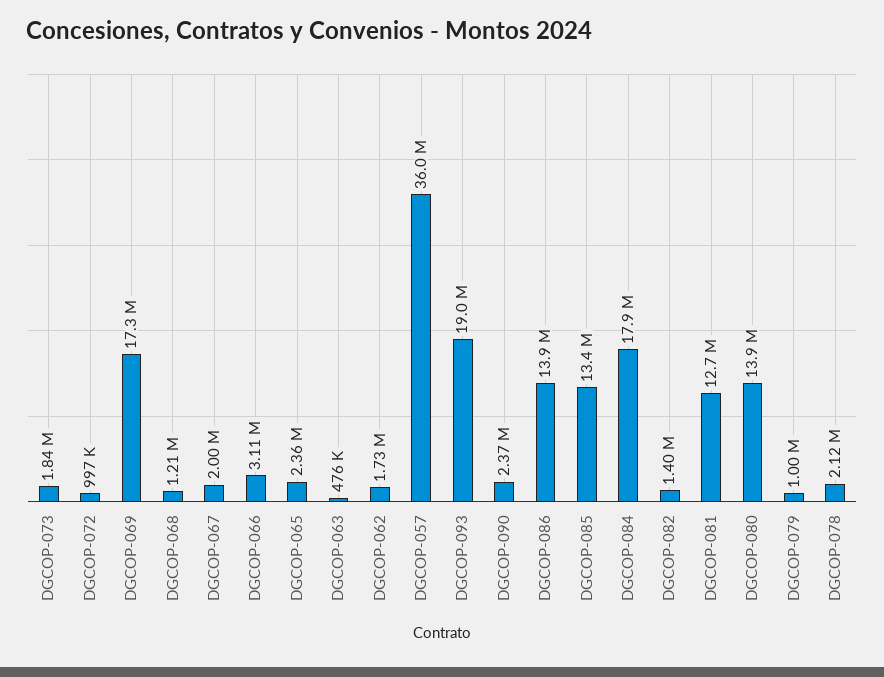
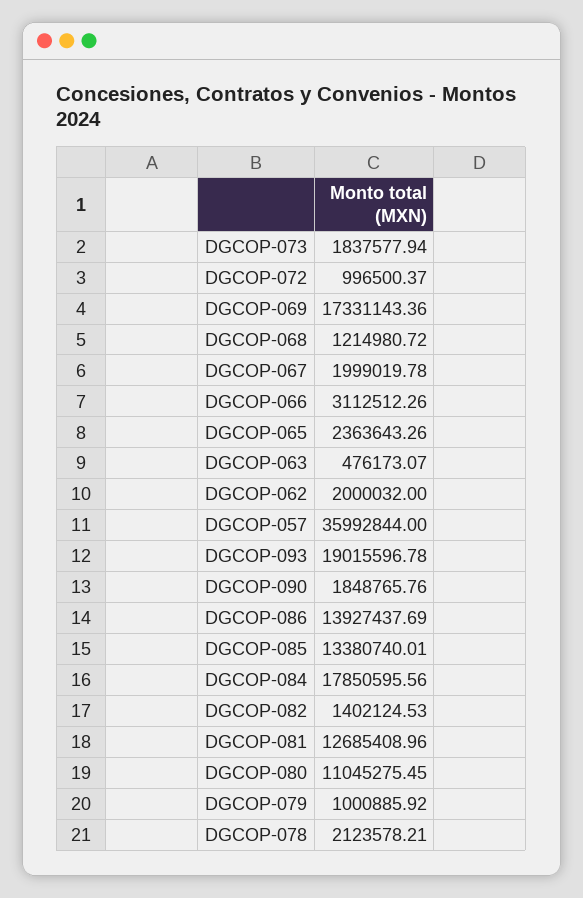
  {
    "DGCOP-073": 1837577.94,
    "DGCOP-072": 996500.37,
    "DGCOP-069": 17331143.36,
    "DGCOP-068": 1214980.72,
    "DGCOP-067": 1999019.78,
    "DGCOP-066": 3112512.26,
    "DGCOP-065": 2363643.26,
    "DGCOP-063": 476173.07,
-   "DGCOP-062": 1730000,
+   "DGCOP-062": 2000032,
    "DGCOP-057": 35992844,
    "DGCOP-093": 19015596.78,
-   "DGCOP-090": 2370000,
+   "DGCOP-090": 1848765.76,
    "DGCOP-086": 13927437.69,
    "DGCOP-085": 13380740.01,
    "DGCOP-084": 17850595.56,
    "DGCOP-082": 1402124.53,
    "DGCOP-081": 12685408.96,
-   "DGCOP-080": 13900000,
+   "DGCOP-080": 11045275.45,
    "DGCOP-079": 1000885.92,
    "DGCOP-078": 2123578.21
  }

